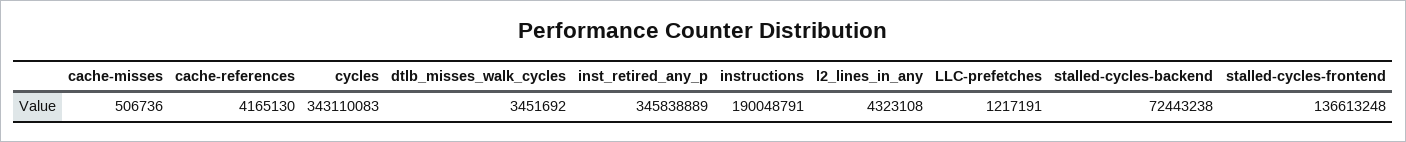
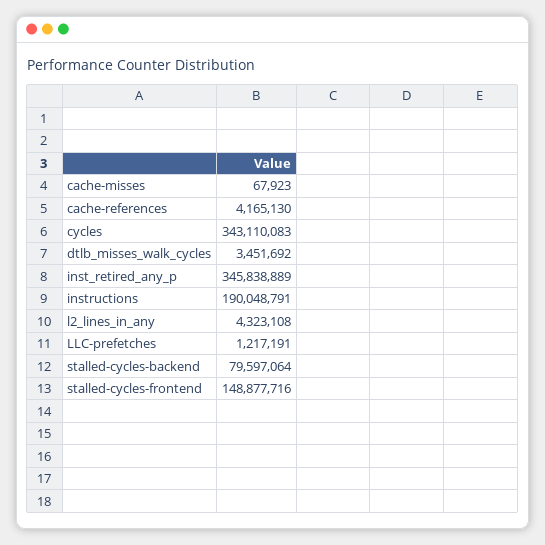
  {
-   "cache-misses": 506736,
+   "cache-misses": 67923,
    "cache-references": 4165130,
    "cycles": 343110083,
    "dtlb_misses_walk_cycles": 3451692,
    "inst_retired_any_p": 345838889,
    "instructions": 190048791,
    "l2_lines_in_any": 4323108,
    "LLC-prefetches": 1217191,
-   "stalled-cycles-backend": 72443238,
+   "stalled-cycles-backend": 79597064,
-   "stalled-cycles-frontend": 136613248
+   "stalled-cycles-frontend": 148877716
  }

